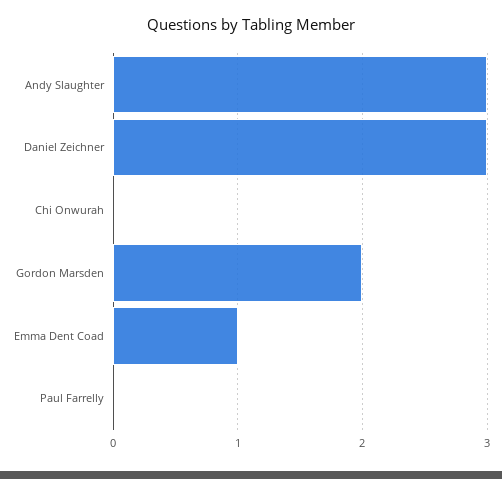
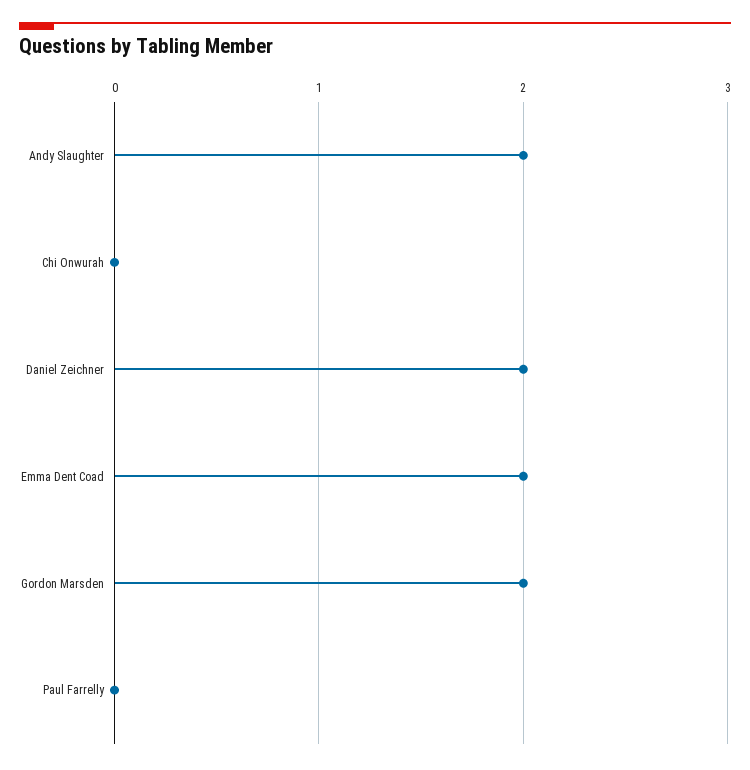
  {
-   "Andy Slaughter": 3,
+   "Andy Slaughter": 2,
-   "Daniel Zeichner": 3,
+   "Daniel Zeichner": 2,
    "Chi Onwurah": 0,
    "Gordon Marsden": 2,
-   "Emma Dent Coad": 1,
+   "Emma Dent Coad": 2,
    "Paul Farrelly": 0
  }

